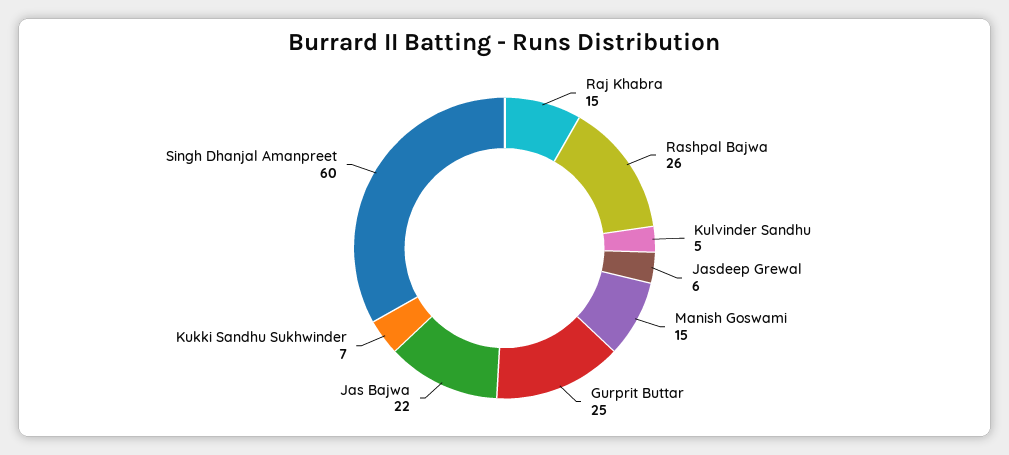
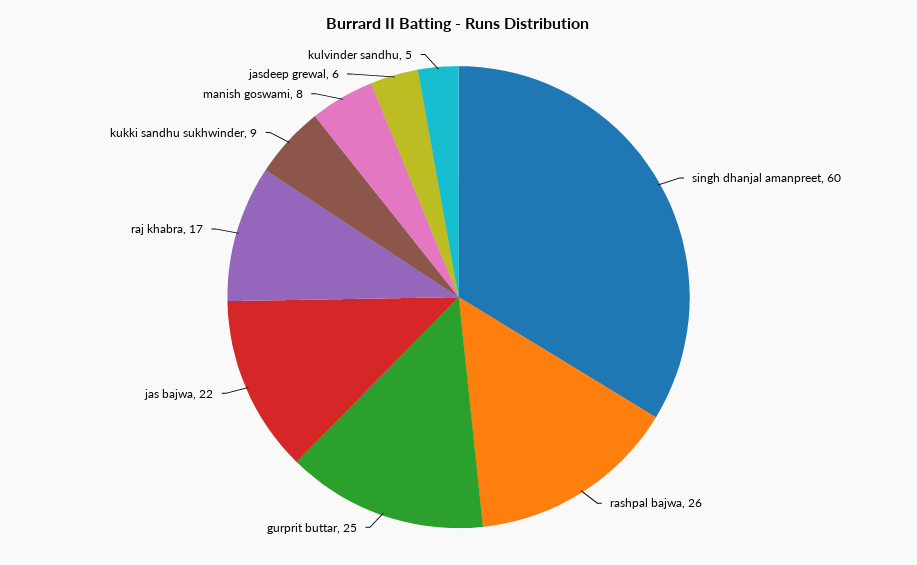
  {
-   "Raj Khabra": 15,
+   "Raj Khabra": 17,
    "Rashpal Bajwa": 26,
    "Kulvinder Sandhu": 5,
    "Jasdeep Grewal": 6,
-   "Manish Goswami": 15,
+   "Manish Goswami": 8,
    "Gurprit Buttar": 25,
    "Jas Bajwa": 22,
-   "Kukki Sandhu Sukhwinder": 7,
+   "Kukki Sandhu Sukhwinder": 9,
    "Singh Dhanjal Amanpreet": 60
  }

